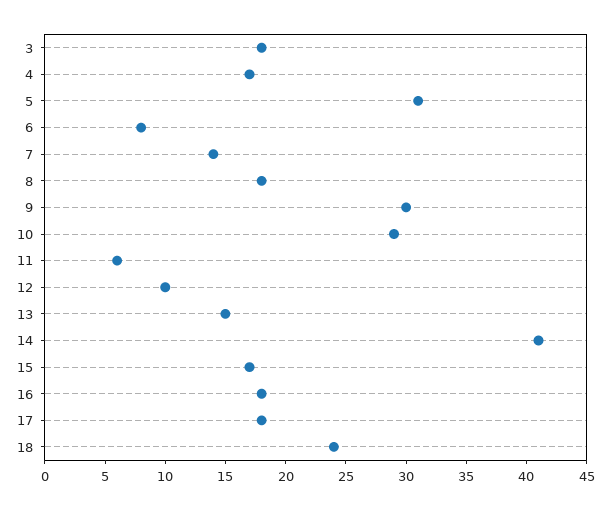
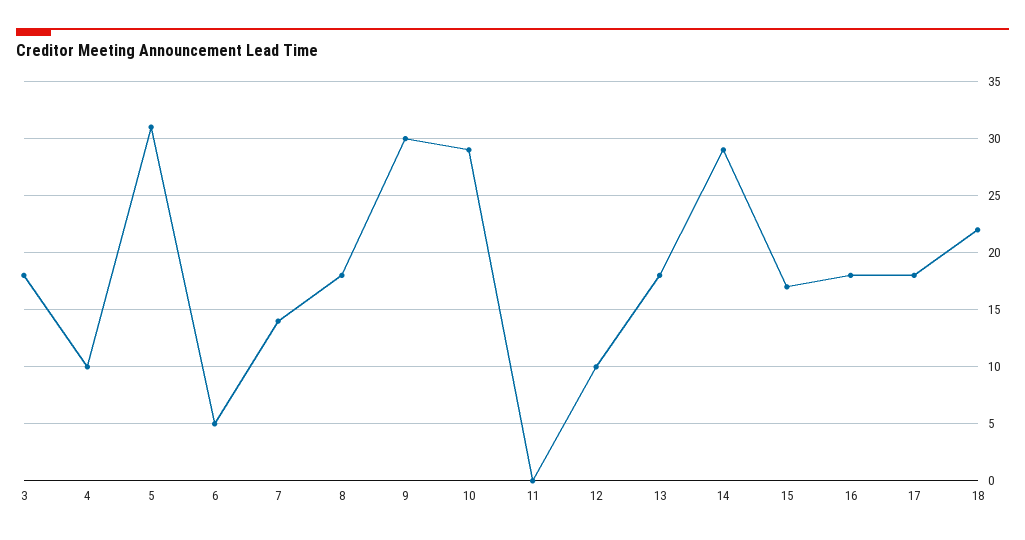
  {
    "3": 18,
-   "4": 17,
+   "4": 10,
    "5": 31,
-   "6": 8,
+   "6": 5,
    "7": 14,
    "8": 18,
    "9": 30,
    "10": 29,
-   "11": 6,
+   "11": 0,
    "12": 10,
-   "13": 15,
+   "13": 18,
-   "14": 41,
+   "14": 29,
    "15": 17,
    "16": 18,
    "17": 18,
-   "18": 24
+   "18": 22
  }

